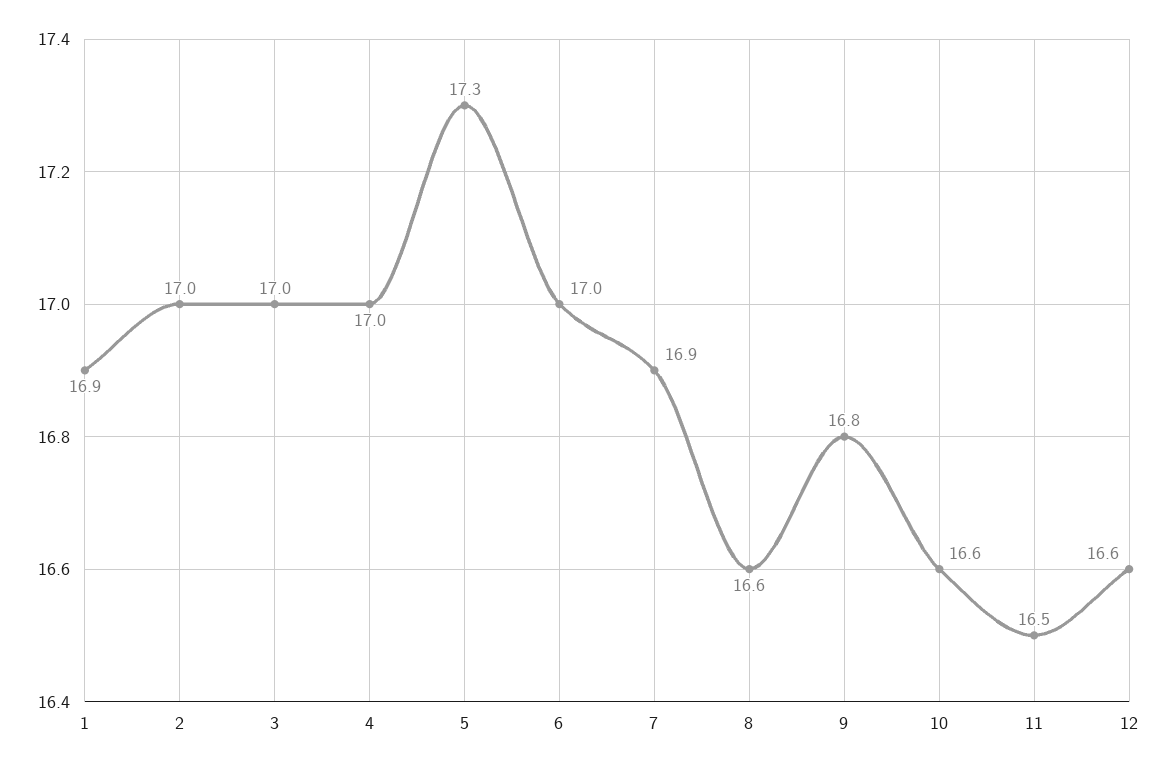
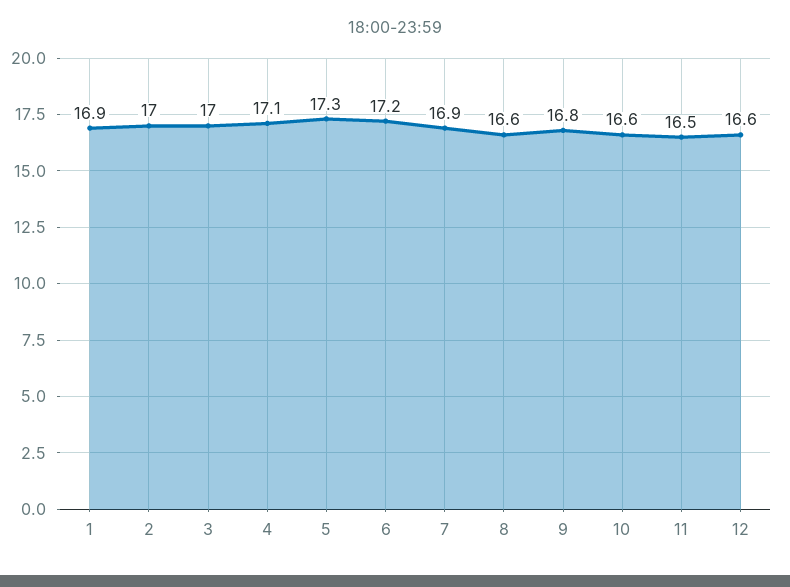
  {
    "1": 16.9,
    "2": 17,
    "3": 17,
-   "4": 17,
+   "4": 17.1,
    "5": 17.3,
-   "6": 17,
+   "6": 17.2,
    "7": 16.9,
    "8": 16.6,
    "9": 16.8,
    "10": 16.6,
    "11": 16.5,
    "12": 16.6
  }

